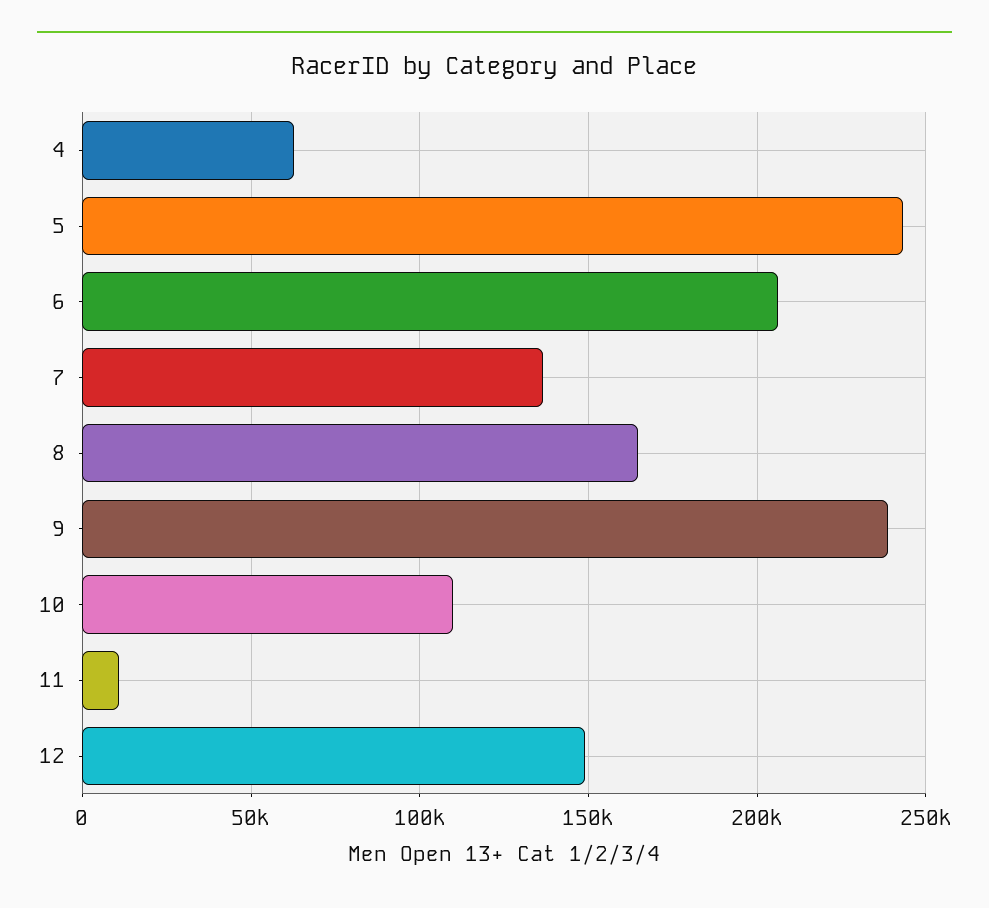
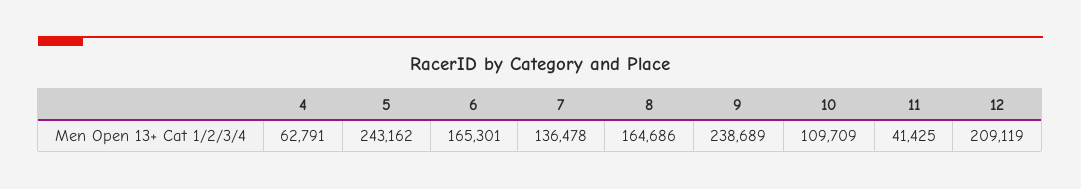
  {
    "4": 62791,
    "5": 243162,
-   "6": 205000,
+   "6": 165301,
    "7": 136478,
    "8": 164686,
    "9": 238689,
    "10": 109709,
-   "11": 10000,
+   "11": 41425,
-   "12": 150000
+   "12": 209119
  }

